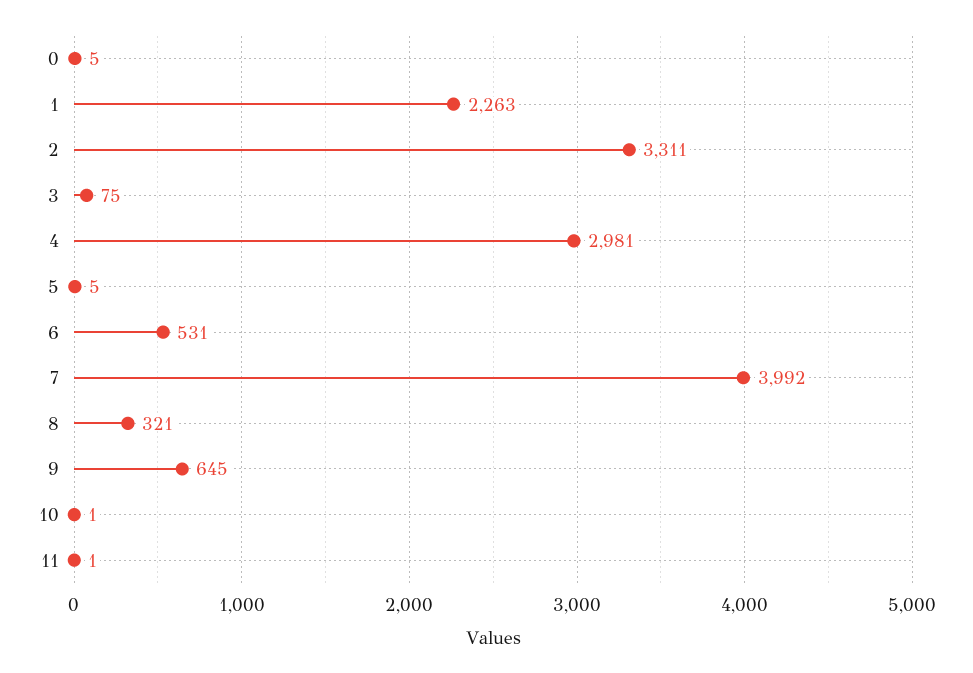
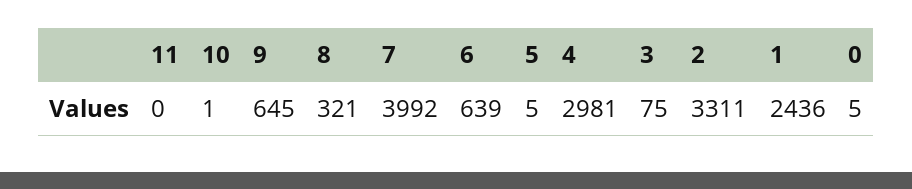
  {
    "0": 5,
-   "1": 2263,
+   "1": 2436,
    "2": 3311,
    "3": 75,
    "4": 2981,
    "5": 5,
-   "6": 531,
+   "6": 639,
    "7": 3992,
    "8": 321,
    "9": 645,
    "10": 1,
-   "11": 1
+   "11": 0
  }

